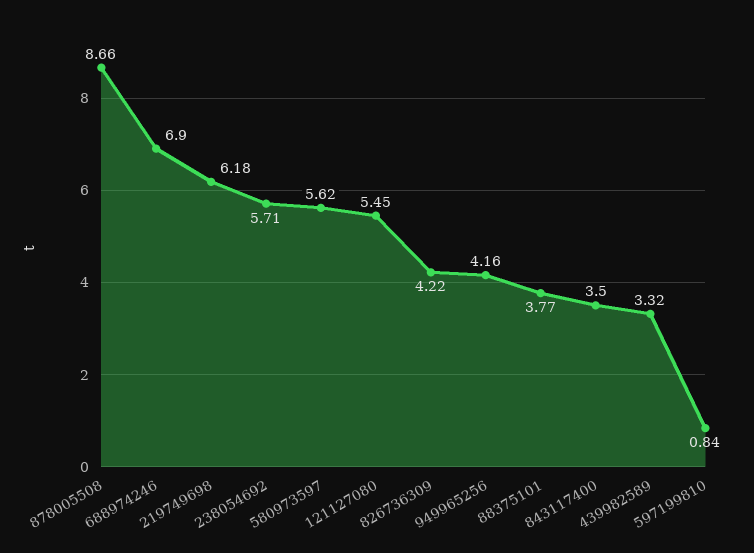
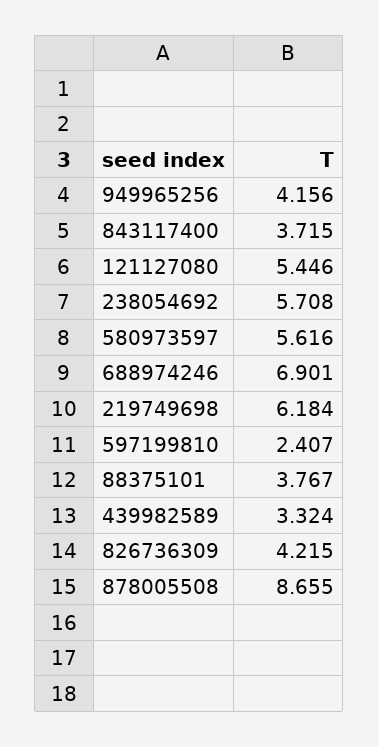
  {
    "878005508": 8.655,
    "688974246": 6.901,
    "219749698": 6.184,
    "238054692": 5.708,
    "580973597": 5.616,
    "121127080": 5.446,
    "826736309": 4.215,
    "949965256": 4.156,
    "88375101": 3.767,
-   "843117400": 3.5,
+   "843117400": 3.715,
    "439982589": 3.324,
-   "597199810": 0.84
+   "597199810": 2.407
  }

